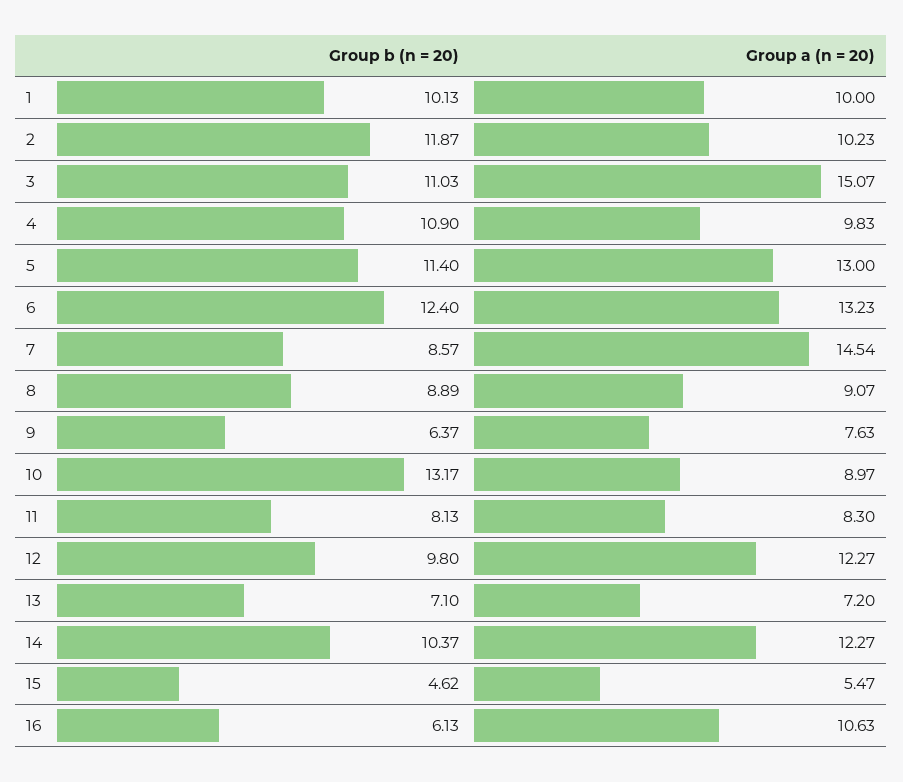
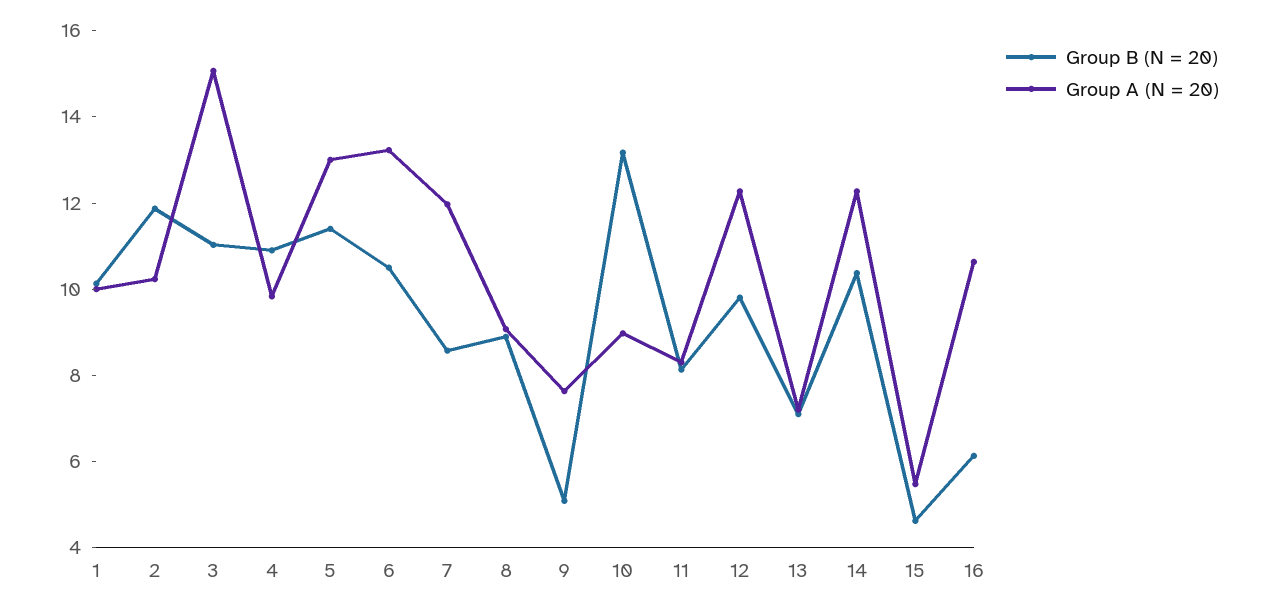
  {
    "Group b (n = 20)": {
      "1": 10.13,
      "2": 11.87,
      "3": 11.03,
      "4": 10.9,
      "5": 11.4,
-     "6": 12.4,
+     "6": 10.5,
      "7": 8.57,
      "8": 8.89,
-     "9": 6.37,
+     "9": 5,
      "10": 13.17,
      "11": 8.13,
      "12": 9.8,
      "13": 7.1,
      "14": 10.37,
      "15": 4.62,
      "16": 6.13
    },
    "Group a (n = 20)": {
      "1": 10,
      "2": 10.23,
      "3": 15.07,
      "4": 9.83,
      "5": 13,
      "6": 13.23,
-     "7": 14.54,
+     "7": 12,
      "8": 9.07,
      "9": 7.63,
      "10": 8.97,
      "11": 8.3,
      "12": 12.27,
      "13": 7.2,
      "14": 12.27,
      "15": 5.47,
      "16": 10.63
    }
  }

